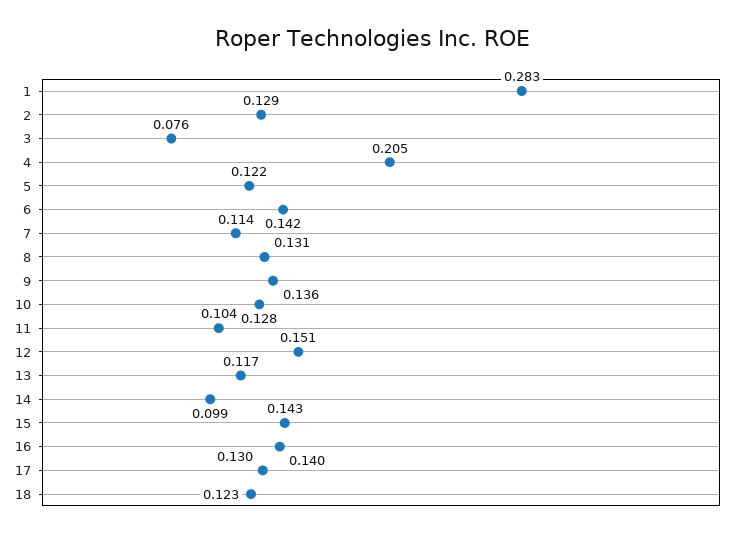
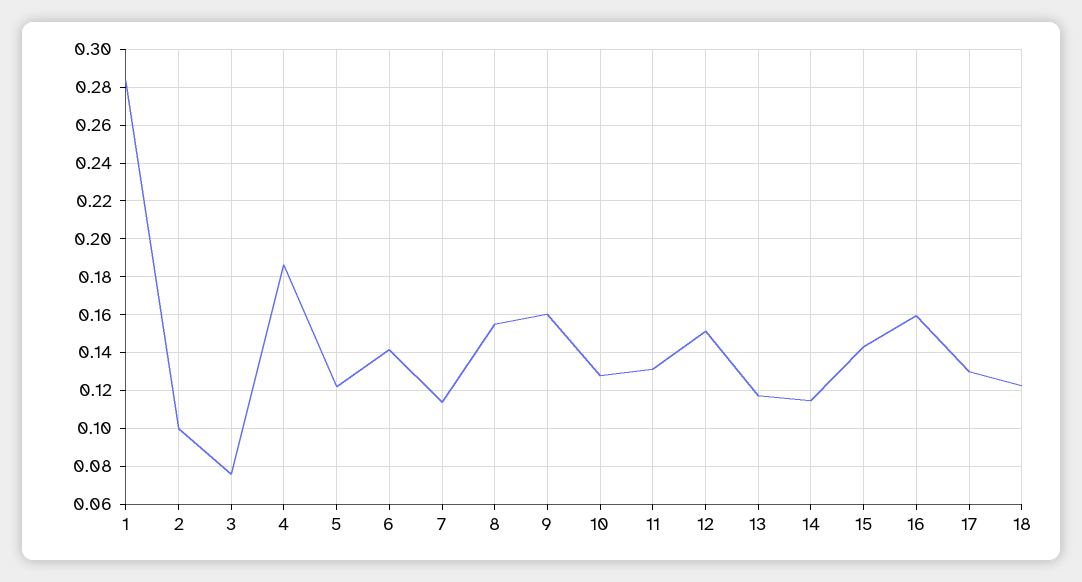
  {
    "1": 0.283,
-   "2": 0.129,
+   "2": 0.1,
    "3": 0.076,
-   "4": 0.205,
+   "4": 0.185,
    "5": 0.122,
    "6": 0.142,
    "7": 0.114,
-   "8": 0.131,
+   "8": 0.155,
-   "9": 0.136,
+   "9": 0.16,
    "10": 0.128,
-   "11": 0.104,
+   "11": 0.13,
    "12": 0.151,
    "13": 0.117,
-   "14": 0.099,
+   "14": 0.115,
    "15": 0.143,
-   "16": 0.14,
+   "16": 0.16,
    "17": 0.13,
    "18": 0.123
  }

